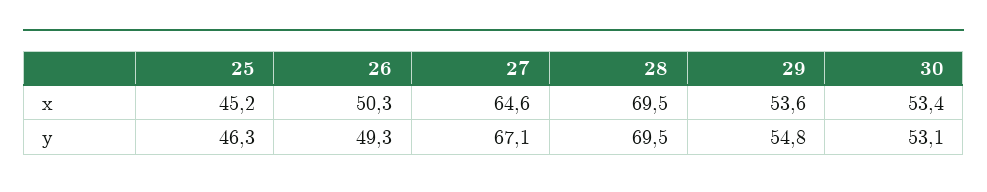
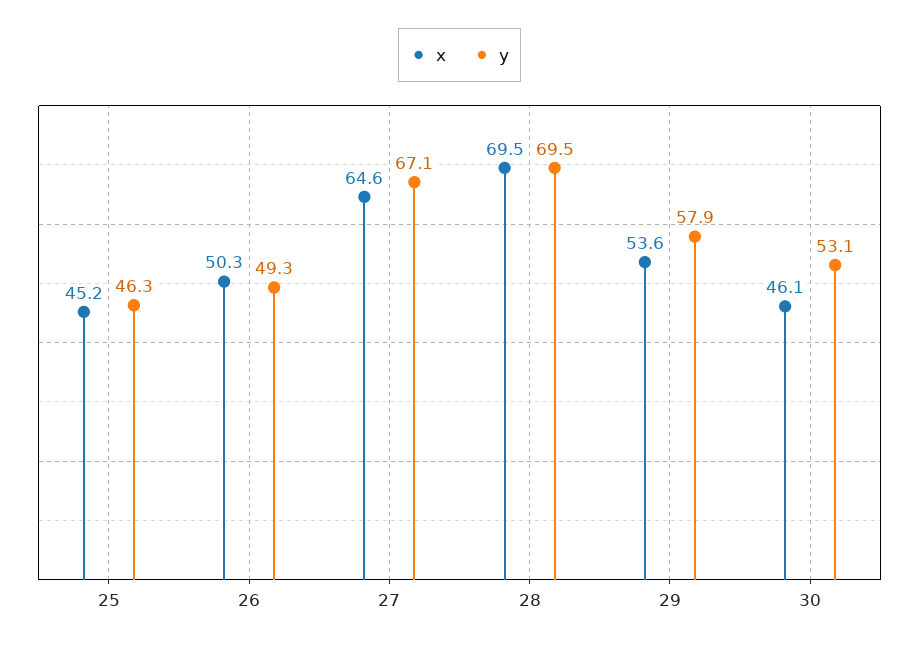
  {
    "x": {
      "25": 45.2,
      "26": 50.3,
      "27": 64.6,
      "28": 69.5,
      "29": 53.6,
-     "30": 53.4
+     "30": 46.1
    },
    "y": {
      "25": 46.3,
      "26": 49.3,
      "27": 67.1,
      "28": 69.5,
-     "29": 54.8,
+     "29": 57.9,
      "30": 53.1
    }
  }

